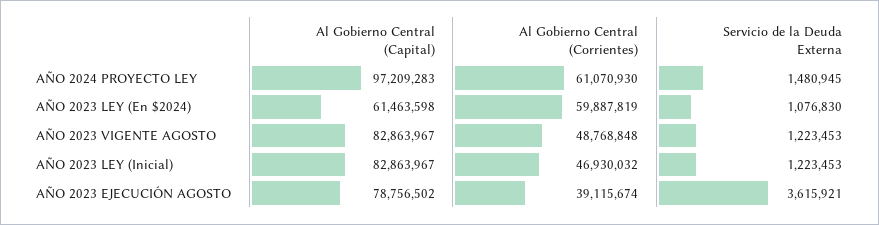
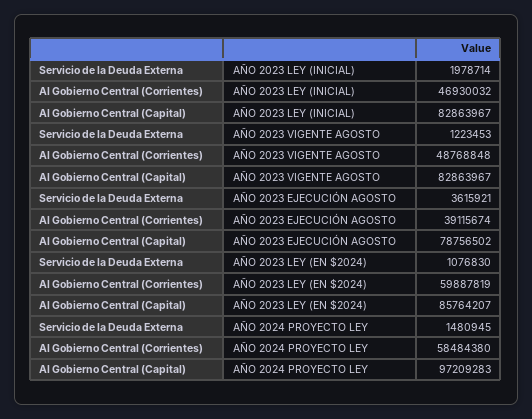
  {
    "Al Gobierno Central (Capital)": {
      "AÑO 2024 PROYECTO LEY": 97209283,
-     "AÑO 2023 LEY (En $2024)": 61463598,
+     "AÑO 2023 LEY (En $2024)": 85764207,
      "AÑO 2023 VIGENTE AGOSTO": 82863967,
      "AÑO 2023 LEY (Inicial)": 82863967,
      "AÑO 2023 EJECUCIÓN AGOSTO": 78756502
    },
    "Al Gobierno Central (Corrientes)": {
-     "AÑO 2024 PROYECTO LEY": 61070930,
+     "AÑO 2024 PROYECTO LEY": 58484380,
      "AÑO 2023 LEY (En $2024)": 59887819,
      "AÑO 2023 VIGENTE AGOSTO": 48768848,
      "AÑO 2023 LEY (Inicial)": 46930032,
      "AÑO 2023 EJECUCIÓN AGOSTO": 39115674
    },
    "Servicio de la Deuda Externa": {
      "AÑO 2024 PROYECTO LEY": 1480945,
      "AÑO 2023 LEY (En $2024)": 1076830,
      "AÑO 2023 VIGENTE AGOSTO": 1223453,
-     "AÑO 2023 LEY (Inicial)": 1223453,
+     "AÑO 2023 LEY (Inicial)": 1978714,
      "AÑO 2023 EJECUCIÓN AGOSTO": 3615921
    }
  }

